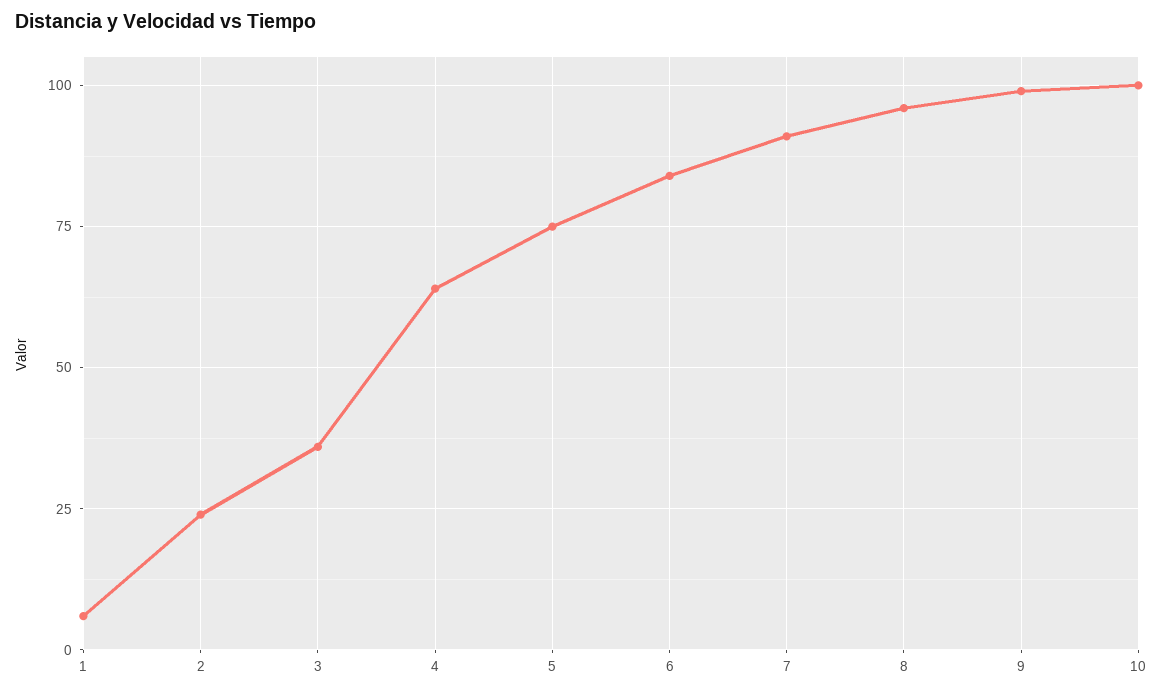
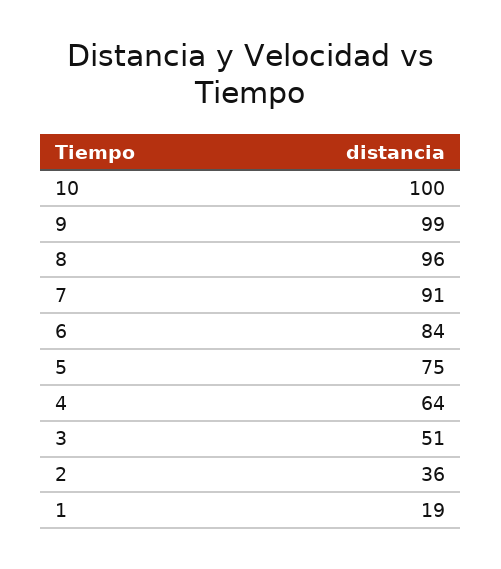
  {
-   "1": 5,
+   "1": 19,
-   "2": 25,
+   "2": 36,
-   "3": 35,
+   "3": 51,
    "4": 64,
    "5": 75,
    "6": 84,
    "7": 91,
    "8": 96,
    "9": 99,
    "10": 100
  }

